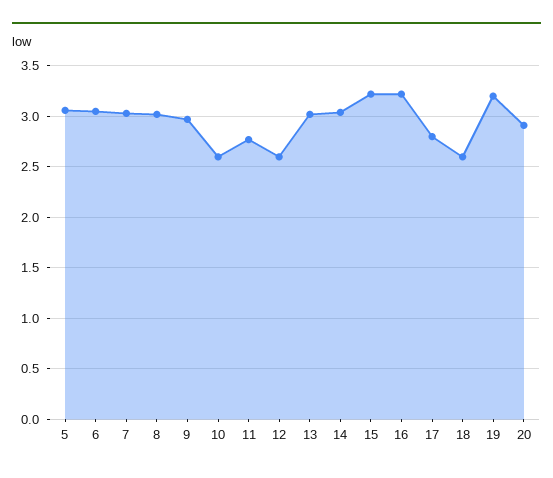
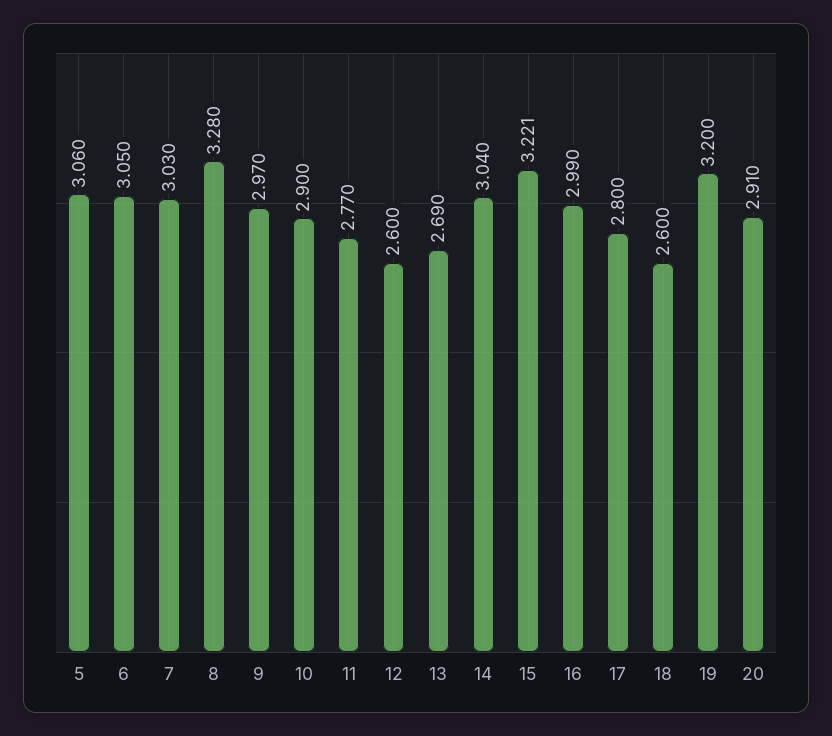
  {
    "5": 3.06,
    "6": 3.05,
    "7": 3.03,
-   "8": 3,
+   "8": 3.28,
    "9": 2.97,
-   "10": 2.6,
+   "10": 2.9,
    "11": 2.77,
    "12": 2.6,
-   "13": 3,
+   "13": 2.69,
    "14": 3.04,
    "15": 3.221,
-   "16": 3.2,
+   "16": 2.99,
    "17": 2.8,
    "18": 2.6,
    "19": 3.2,
    "20": 2.91
  }

